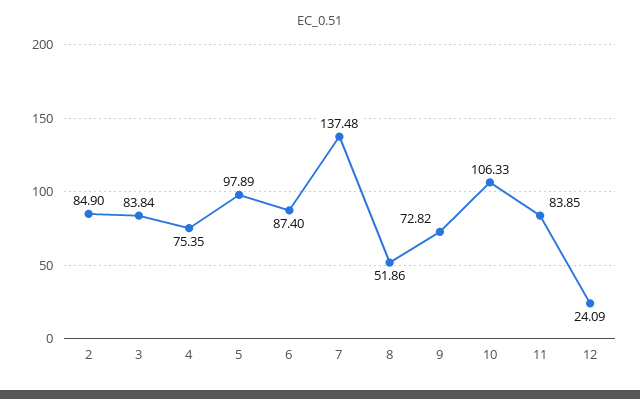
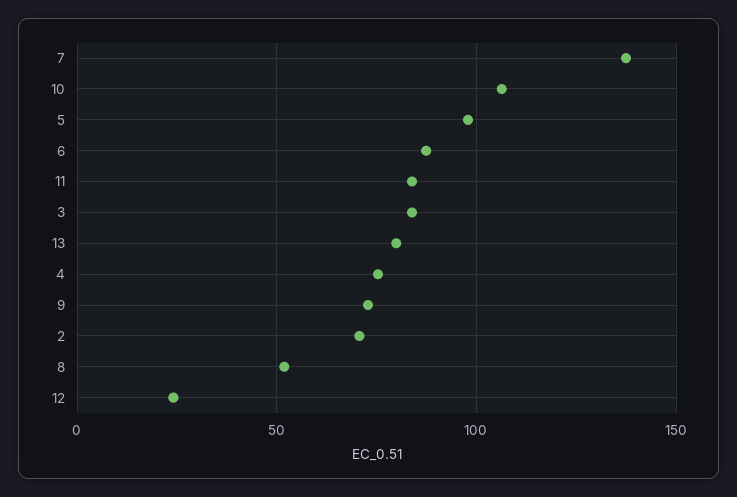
  {
-   "2": 84.9,
+   "2": 70,
    "3": 83.84,
    "4": 75.35,
    "5": 97.89,
    "6": 87.4,
    "7": 137.48,
    "8": 51.86,
    "9": 72.82,
    "10": 106.33,
    "11": 83.85,
-   "12": 24.09
+   "12": 24.09,
+   "13": 80
  }

